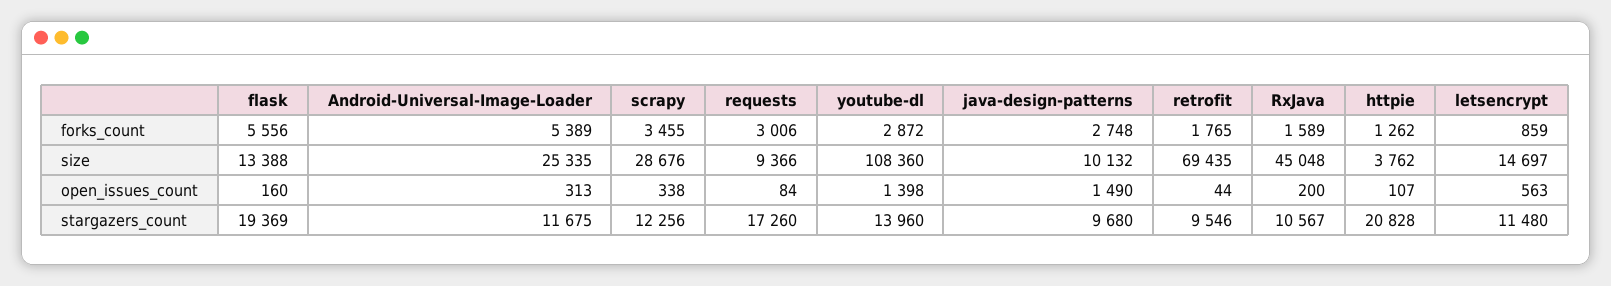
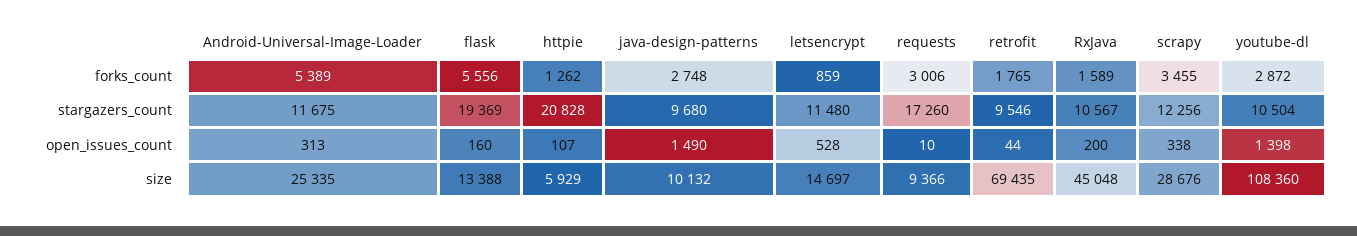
  {
    "flask": {
      "forks_count": 5556,
      "size": 13388,
      "open_issues_count": 160,
      "stargazers_count": 19369
    },
    "Android-Universal-Image-Loader": {
      "forks_count": 5389,
      "size": 25335,
      "open_issues_count": 313,
      "stargazers_count": 11675
    },
    "scrapy": {
      "forks_count": 3455,
      "size": 28676,
      "open_issues_count": 338,
      "stargazers_count": 12256
    },
    "requests": {
      "forks_count": 3006,
      "size": 9366,
-     "open_issues_count": 84,
+     "open_issues_count": 10,
      "stargazers_count": 17260
    },
    "youtube-dl": {
      "forks_count": 2872,
      "size": 108360,
      "open_issues_count": 1398,
-     "stargazers_count": 13960
+     "stargazers_count": 10504
    },
    "java-design-patterns": {
      "forks_count": 2748,
      "size": 10132,
      "open_issues_count": 1490,
      "stargazers_count": 9680
    },
    "retrofit": {
      "forks_count": 1765,
      "size": 69435,
      "open_issues_count": 44,
      "stargazers_count": 9546
    },
    "RxJava": {
      "forks_count": 1589,
      "size": 45048,
      "open_issues_count": 200,
      "stargazers_count": 10567
    },
    "httpie": {
      "forks_count": 1262,
-     "size": 3762,
+     "size": 5929,
      "open_issues_count": 107,
      "stargazers_count": 20828
    },
    "letsencrypt": {
      "forks_count": 859,
      "size": 14697,
-     "open_issues_count": 563,
+     "open_issues_count": 528,
      "stargazers_count": 11480
    }
  }

